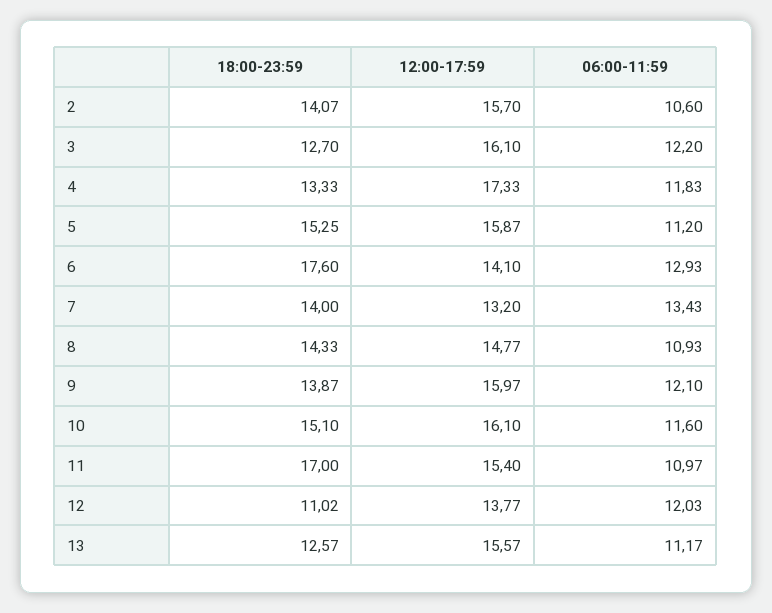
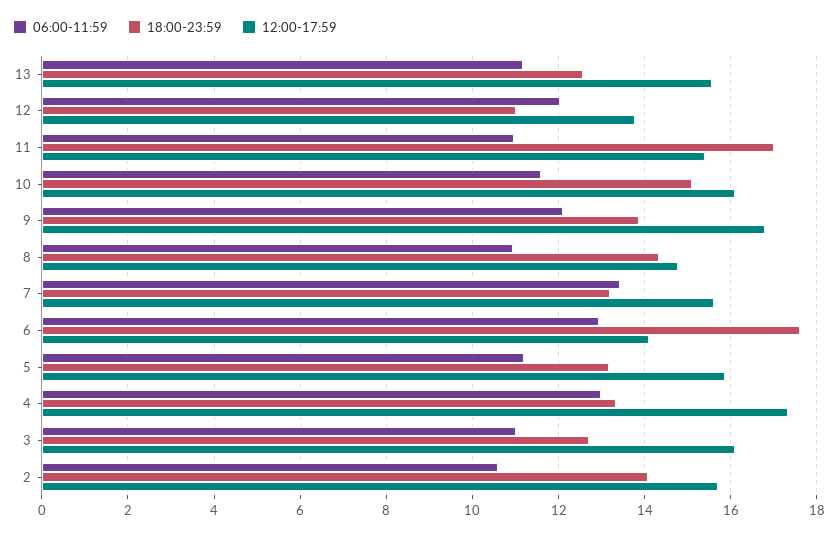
  {
    "18:00-23:59": {
      "2": 14.07,
      "3": 12.7,
      "4": 13.33,
-     "5": 15.25,
+     "5": 13.2,
      "6": 17.6,
-     "7": 14,
+     "7": 13.2,
      "8": 14.33,
      "9": 13.87,
      "10": 15.1,
      "11": 17,
      "12": 11.02,
      "13": 12.57
    },
    "12:00-17:59": {
      "2": 15.7,
      "3": 16.1,
      "4": 17.33,
      "5": 15.87,
      "6": 14.1,
-     "7": 13.2,
+     "7": 15.6,
      "8": 14.77,
-     "9": 15.97,
+     "9": 16.8,
      "10": 16.1,
      "11": 15.4,
      "12": 13.77,
      "13": 15.57
    },
    "06:00-11:59": {
      "2": 10.6,
-     "3": 12.2,
+     "3": 11,
-     "4": 11.83,
+     "4": 13,
      "5": 11.2,
      "6": 12.93,
      "7": 13.43,
      "8": 10.93,
      "9": 12.1,
      "10": 11.6,
      "11": 10.97,
      "12": 12.03,
      "13": 11.17
    }
  }

